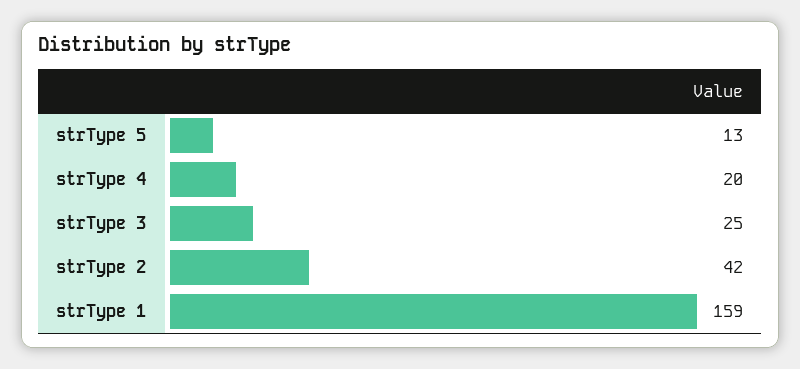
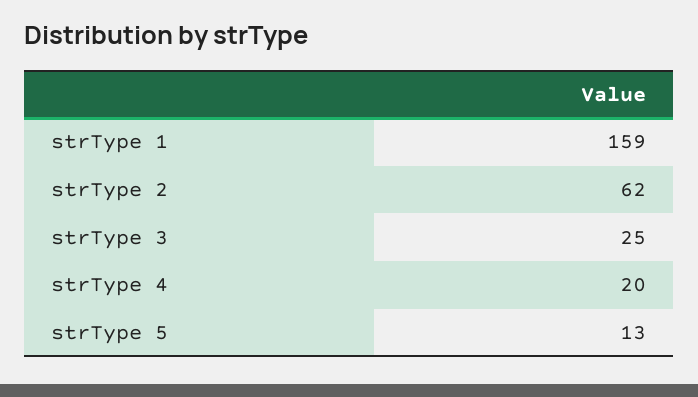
  {
    "strType 5": 13,
    "strType 4": 20,
    "strType 3": 25,
-   "strType 2": 42,
+   "strType 2": 62,
    "strType 1": 159
  }

